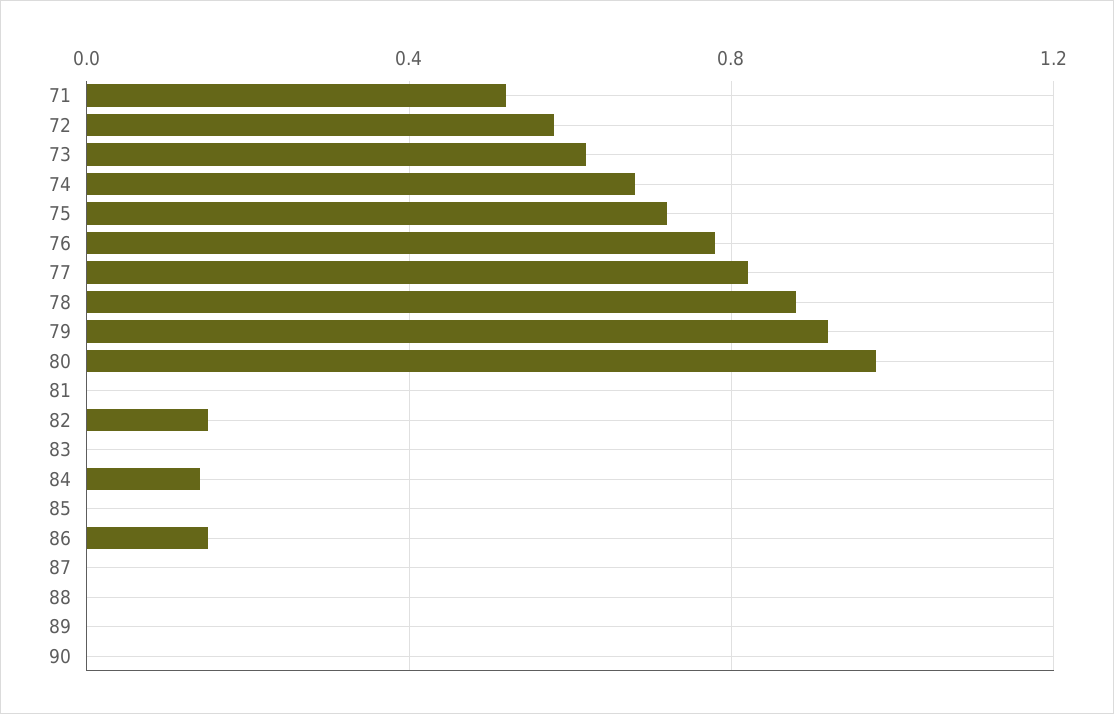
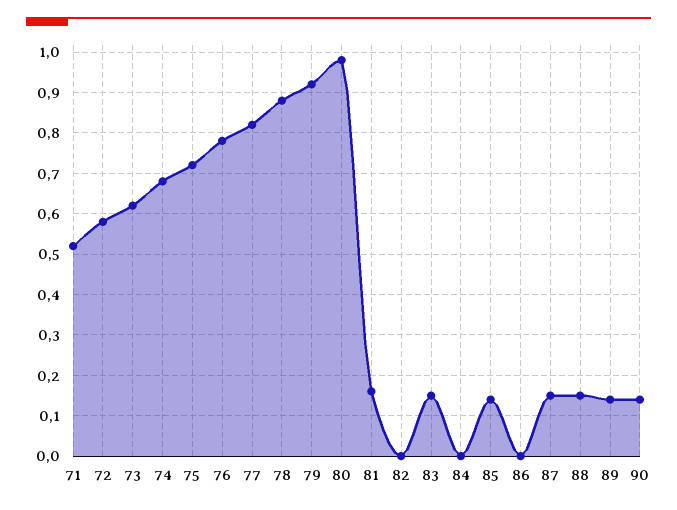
  {
    "71": 0.5,
    "72": 0.6,
    "73": 0.6,
    "74": 0.7,
    "75": 0.7,
    "76": 0.8,
    "77": 0.8,
    "78": 0.9,
    "79": 0.9,
    "80": 1,
-   "81": 0,
+   "81": 0.15,
-   "82": 0.15,
+   "82": 0,
-   "83": 0,
+   "83": 0.15,
-   "84": 0.15,
+   "84": 0,
-   "85": 0,
+   "85": 0.15,
-   "86": 0.15,
+   "86": 0,
-   "87": 0,
+   "87": 0.15,
-   "88": 0,
+   "88": 0.15,
-   "89": 0,
+   "89": 0.15,
-   "90": 0
+   "90": 0.15
  }

